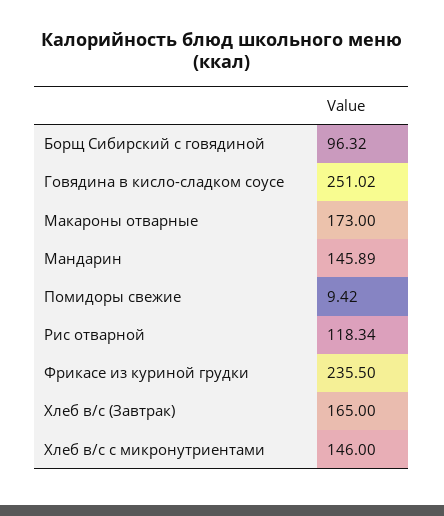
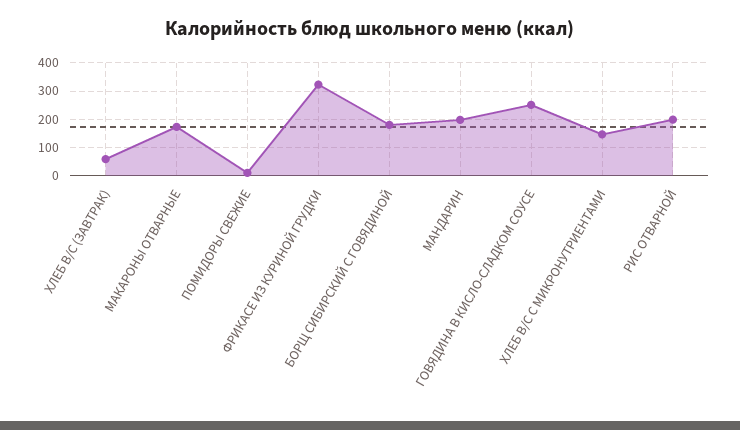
  {
-   "Борщ Сибирский с говядиной": 96.32,
+   "Борщ Сибирский с говядиной": 175,
    "Говядина в кисло-сладком соусе": 251.02,
    "Макароны отварные": 173,
-   "Мандарин": 145.89,
+   "Мандарин": 200,
    "Помидоры свежие": 9.42,
-   "Рис отварной": 118.34,
+   "Рис отварной": 200,
-   "Фрикасе из куриной грудки": 235.5,
+   "Фрикасе из куриной грудки": 325,
-   "Хлеб в/с (Завтрак)": 165,
+   "Хлеб в/с (Завтрак)": 50,
    "Хлеб в/с с микронутриентами": 146
  }

